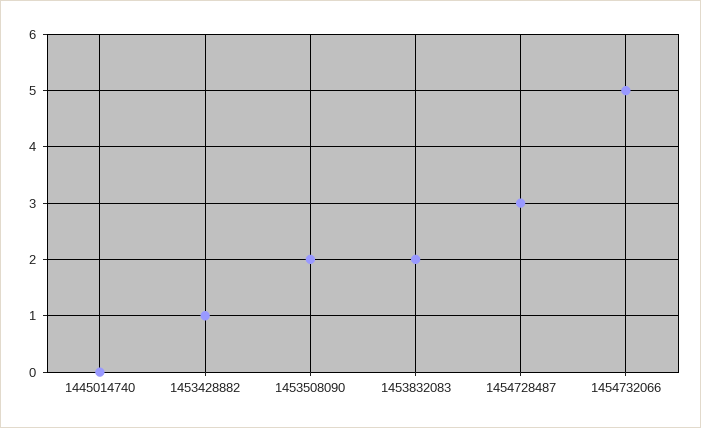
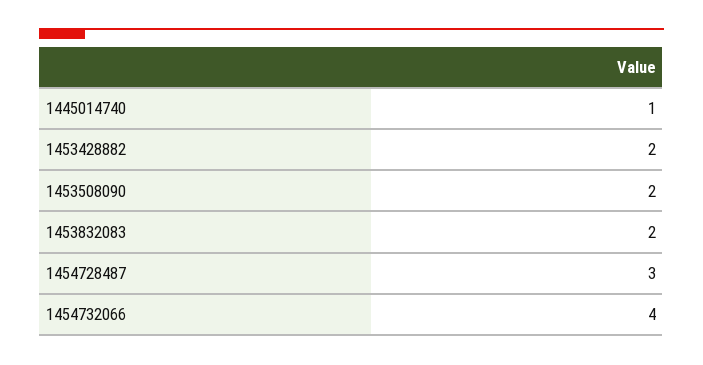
  {
-   "1445014740": 0,
+   "1445014740": 1,
-   "1453428882": 1,
+   "1453428882": 2,
    "1453508090": 2,
    "1453832083": 2,
    "1454728487": 3,
-   "1454732066": 5
+   "1454732066": 4
  }

